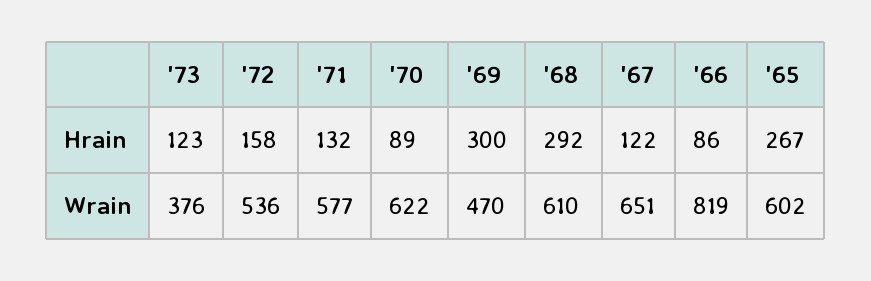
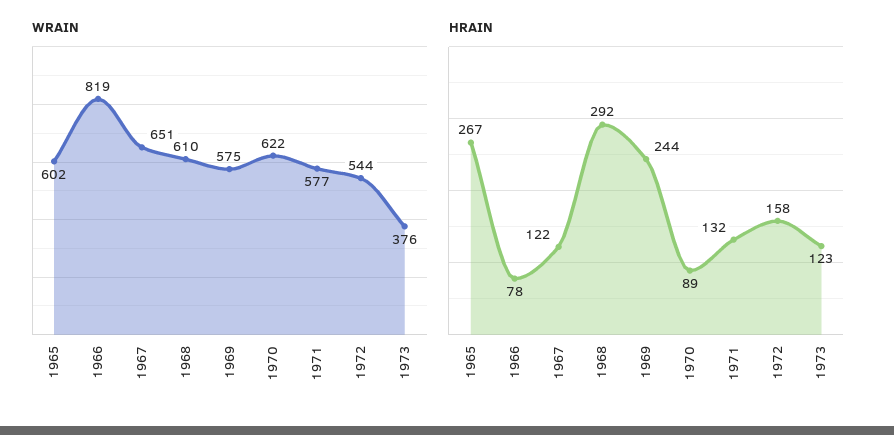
  {
    "Hrain": {
      "'73": 123,
      "'72": 158,
      "'71": 132,
      "'70": 89,
-     "'69": 300,
+     "'69": 244,
      "'68": 292,
      "'67": 122,
-     "'66": 86,
+     "'66": 78,
      "'65": 267
    },
    "Wrain": {
      "'73": 376,
-     "'72": 536,
+     "'72": 544,
      "'71": 577,
      "'70": 622,
-     "'69": 470,
+     "'69": 575,
      "'68": 610,
      "'67": 651,
      "'66": 819,
      "'65": 602
    }
  }

